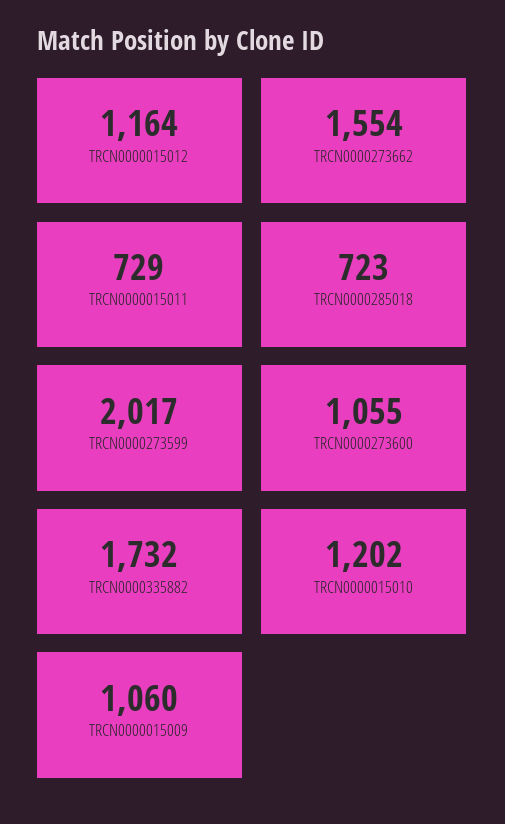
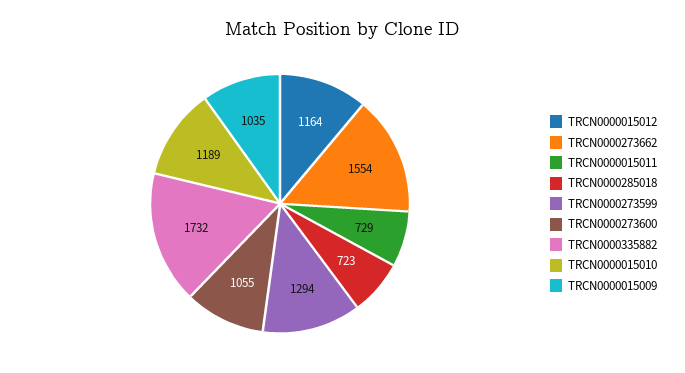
  {
    "TRCN0000015012": 1164,
    "TRCN0000273662": 1554,
    "TRCN0000015011": 729,
    "TRCN0000285018": 723,
-   "TRCN0000273599": 2017,
+   "TRCN0000273599": 1294,
    "TRCN0000273600": 1055,
    "TRCN0000335882": 1732,
-   "TRCN0000015010": 1202,
+   "TRCN0000015010": 1189,
-   "TRCN0000015009": 1060
+   "TRCN0000015009": 1035
  }

